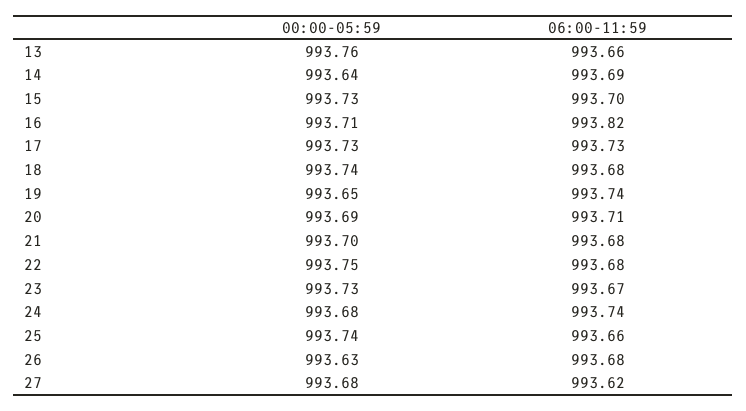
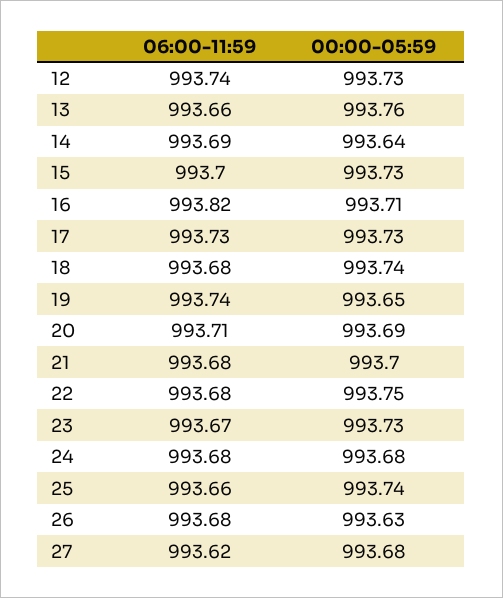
  {
    "00:00-05:59": {
      "13": 993.76,
      "14": 993.64,
      "15": 993.73,
      "16": 993.71,
      "17": 993.73,
      "18": 993.74,
      "19": 993.65,
      "20": 993.69,
      "21": 993.7,
      "22": 993.75,
      "23": 993.73,
      "24": 993.68,
      "25": 993.74,
      "26": 993.63,
-     "27": 993.68
+     "27": 993.68,
+     "12": 993.73
    },
    "06:00-11:59": {
      "13": 993.66,
      "14": 993.69,
      "15": 993.7,
      "16": 993.82,
      "17": 993.73,
      "18": 993.68,
      "19": 993.74,
      "20": 993.71,
      "21": 993.68,
      "22": 993.68,
      "23": 993.67,
-     "24": 993.74,
+     "24": 993.68,
      "25": 993.66,
      "26": 993.68,
-     "27": 993.62
+     "27": 993.62,
+     "12": 993.74
    }
  }

